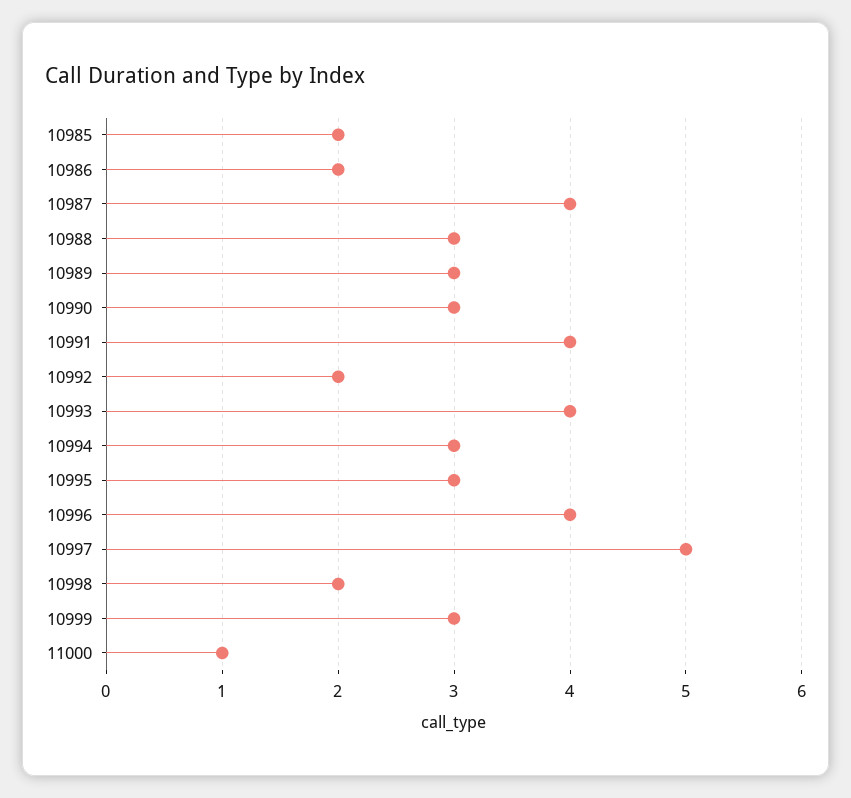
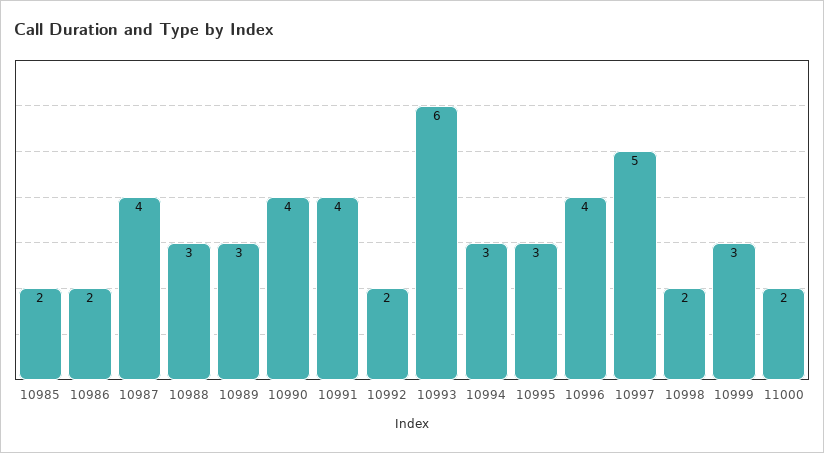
  {
    "10985": 2,
    "10986": 2,
    "10987": 4,
    "10988": 3,
    "10989": 3,
-   "10990": 3,
+   "10990": 4,
    "10991": 4,
    "10992": 2,
-   "10993": 4,
+   "10993": 6,
    "10994": 3,
    "10995": 3,
    "10996": 4,
    "10997": 5,
    "10998": 2,
    "10999": 3,
-   "11000": 1
+   "11000": 2
  }

